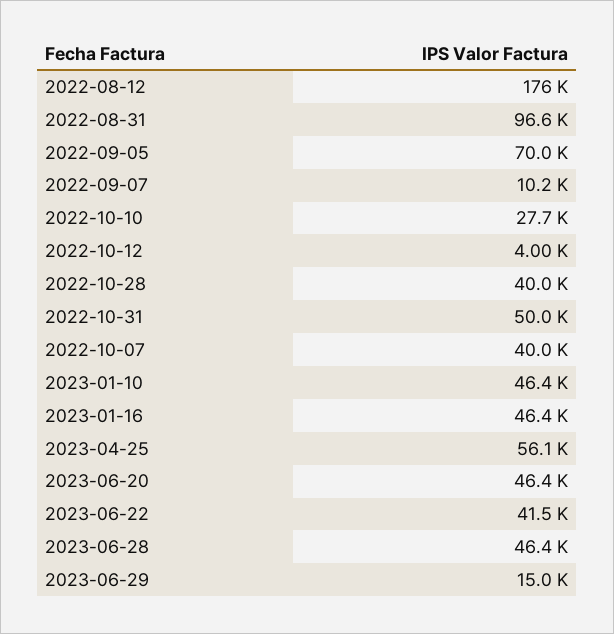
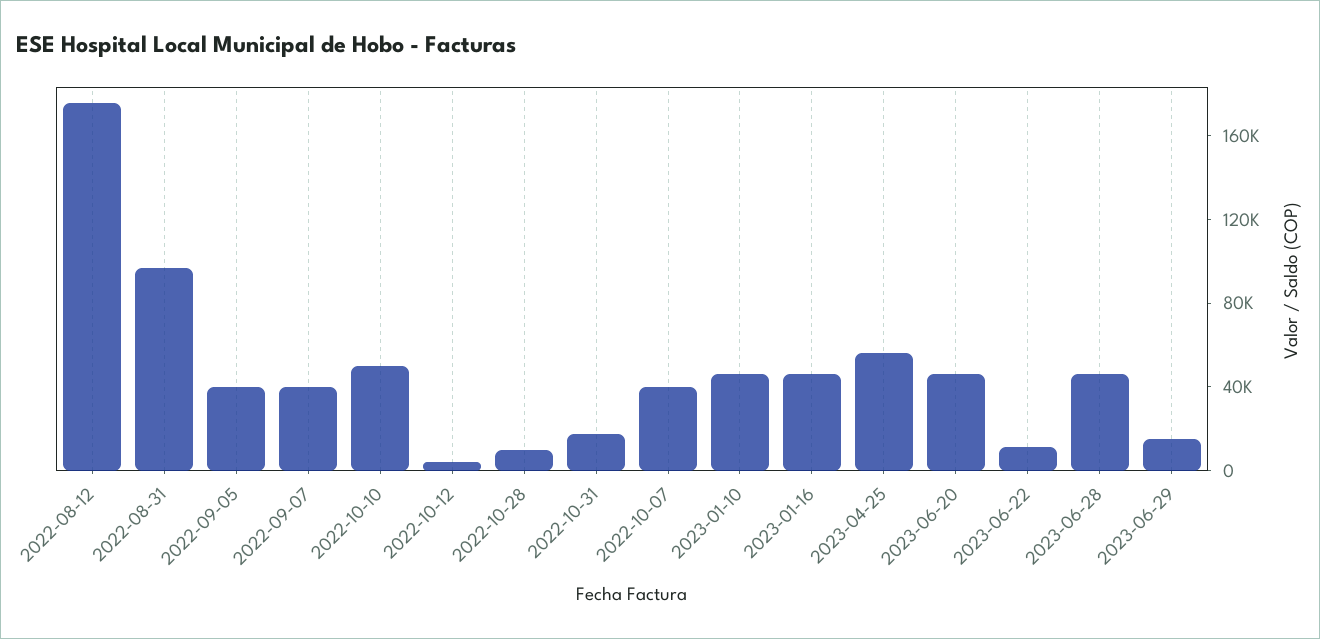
  {
    "2022-08-12": 176000,
    "2022-08-31": 96600,
-   "2022-09-05": 70000,
+   "2022-09-05": 40000,
-   "2022-09-07": 10200,
+   "2022-09-07": 40000,
-   "2022-10-10": 27700,
+   "2022-10-10": 50000,
    "2022-10-12": 4000,
-   "2022-10-28": 40000,
+   "2022-10-28": 10000,
-   "2022-10-31": 50000,
+   "2022-10-31": 20000,
    "2022-10-07": 40000,
    "2023-01-10": 46400,
    "2023-01-16": 46400,
    "2023-04-25": 56100,
    "2023-06-20": 46400,
-   "2023-06-22": 41500,
+   "2023-06-22": 10000,
    "2023-06-28": 46400,
    "2023-06-29": 15000
  }

